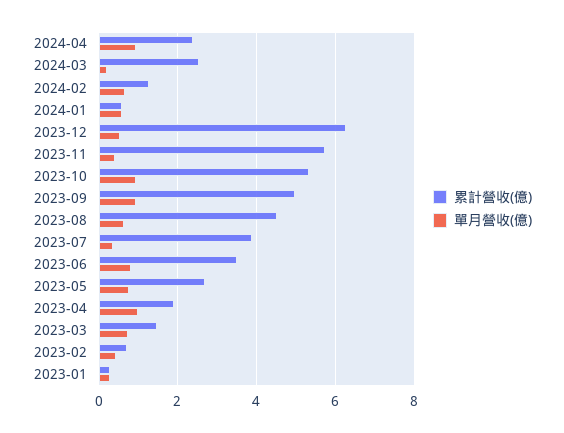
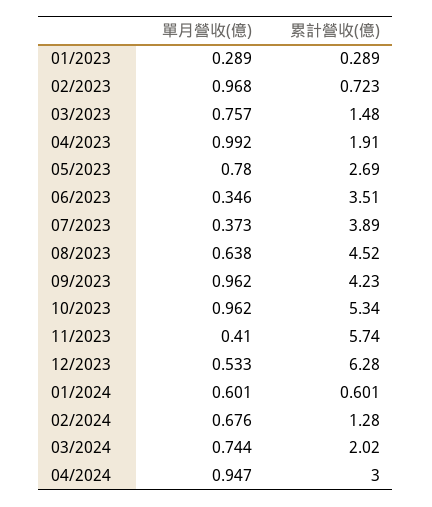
  {
    "累計營收(億)": {
-     "2024-04": 2.4,
+     "2024-04": 3,
-     "2024-03": 2.6,
+     "2024-03": 2.02,
      "2024-02": 1.28,
      "2024-01": 0.601,
      "2023-12": 6.28,
      "2023-11": 5.74,
      "2023-10": 5.34,
-     "2023-09": 5,
+     "2023-09": 4.23,
      "2023-08": 4.52,
      "2023-07": 3.89,
      "2023-06": 3.51,
      "2023-05": 2.69,
      "2023-04": 1.91,
      "2023-03": 1.48,
      "2023-02": 0.723,
      "2023-01": 0.289
    },
    "單月營收(億)": {
      "2024-04": 0.947,
-     "2024-03": 0.2,
+     "2024-03": 0.744,
      "2024-02": 0.676,
      "2024-01": 0.601,
      "2023-12": 0.533,
      "2023-11": 0.41,
      "2023-10": 0.962,
      "2023-09": 0.962,
      "2023-08": 0.638,
      "2023-07": 0.373,
-     "2023-06": 0.8,
+     "2023-06": 0.346,
      "2023-05": 0.78,
      "2023-04": 0.992,
      "2023-03": 0.757,
-     "2023-02": 0.4,
+     "2023-02": 0.968,
      "2023-01": 0.289
    }
  }

